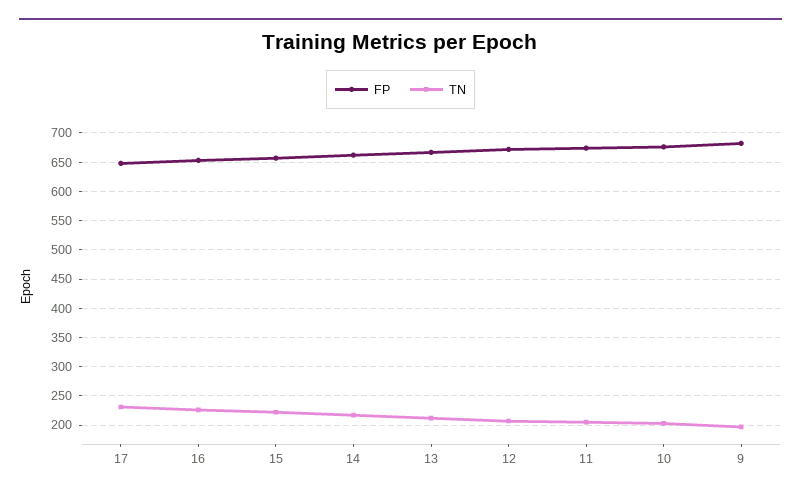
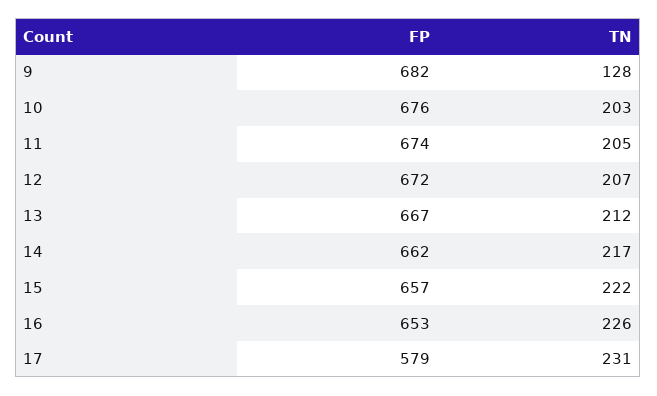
  {
    "FP": {
-     "17": 650,
+     "17": 579,
      "16": 653,
      "15": 657,
      "14": 662,
      "13": 667,
      "12": 672,
      "11": 674,
      "10": 676,
      "9": 682
    },
    "TN": {
      "17": 231,
      "16": 226,
      "15": 222,
      "14": 217,
      "13": 212,
      "12": 207,
      "11": 205,
      "10": 203,
-     "9": 200
+     "9": 128
    }
  }

